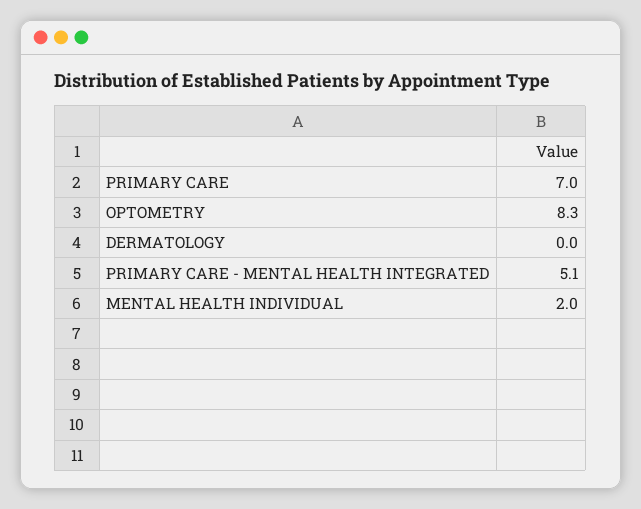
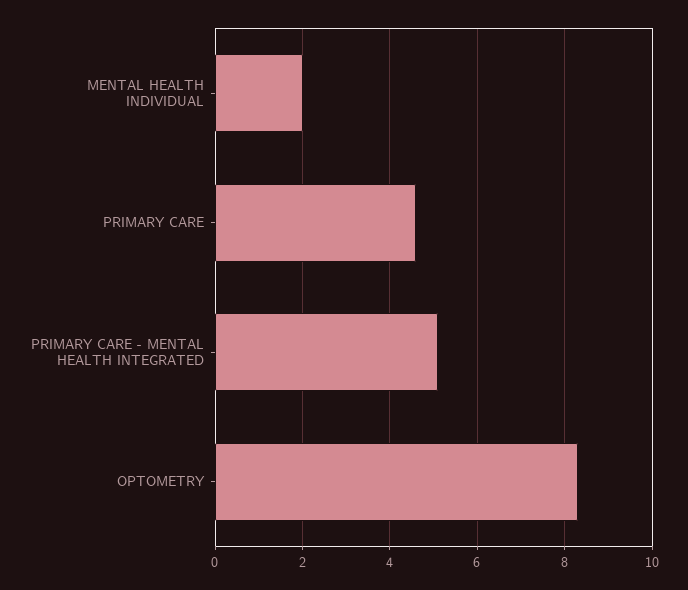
  {
-   "PRIMARY CARE": 7,
+   "PRIMARY CARE": 4.5,
    "OPTOMETRY": 8.3,
-   "DERMATOLOGY": 0,
    "PRIMARY CARE - MENTAL HEALTH INTEGRATED": 5.1,
    "MENTAL HEALTH INDIVIDUAL": 2
  }

